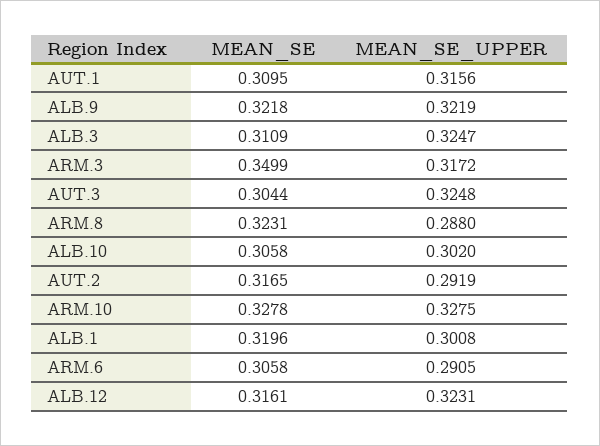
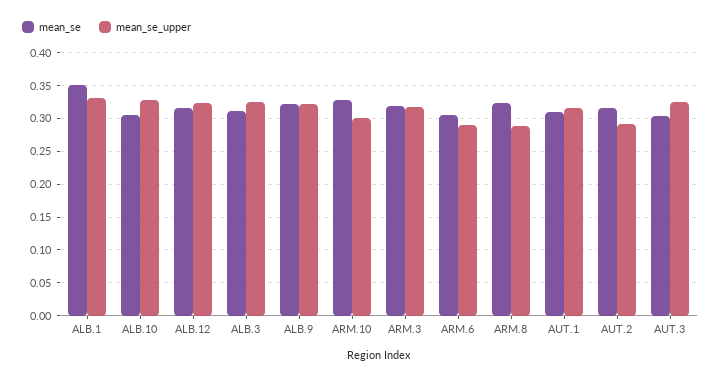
  {
    "MEAN_SE": {
      "AUT.1": 0.3095,
      "ALB.9": 0.3218,
      "ALB.3": 0.3109,
-     "ARM.3": 0.3499,
+     "ARM.3": 0.32,
      "AUT.3": 0.3044,
      "ARM.8": 0.3231,
      "ALB.10": 0.3058,
      "AUT.2": 0.3165,
      "ARM.10": 0.3278,
-     "ALB.1": 0.3196,
+     "ALB.1": 0.35,
      "ARM.6": 0.3058,
      "ALB.12": 0.3161
    },
    "MEAN_SE_UPPER": {
      "AUT.1": 0.3156,
      "ALB.9": 0.3219,
      "ALB.3": 0.3247,
      "ARM.3": 0.3172,
      "AUT.3": 0.3248,
      "ARM.8": 0.288,
-     "ALB.10": 0.302,
+     "ALB.10": 0.33,
      "AUT.2": 0.2919,
-     "ARM.10": 0.3275,
+     "ARM.10": 0.3,
-     "ALB.1": 0.3008,
+     "ALB.1": 0.33,
      "ARM.6": 0.2905,
      "ALB.12": 0.3231
    }
  }

